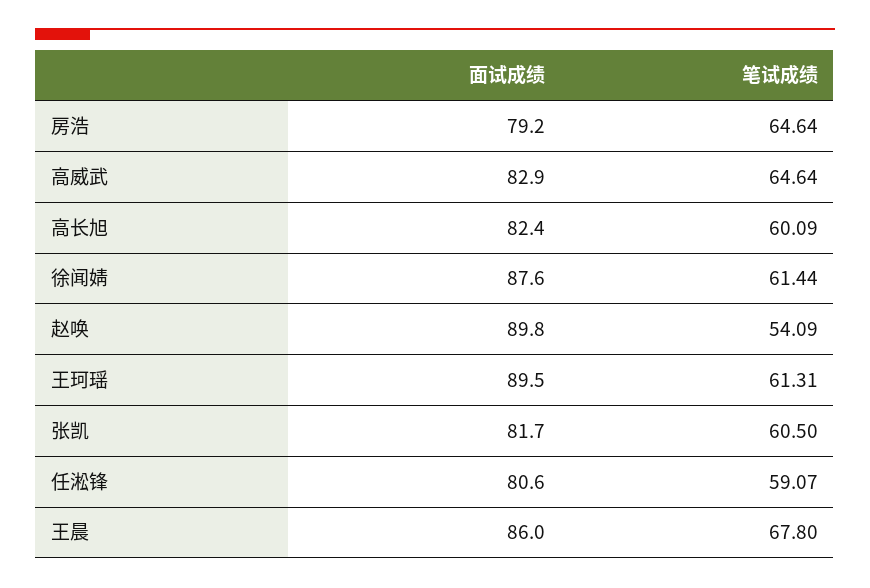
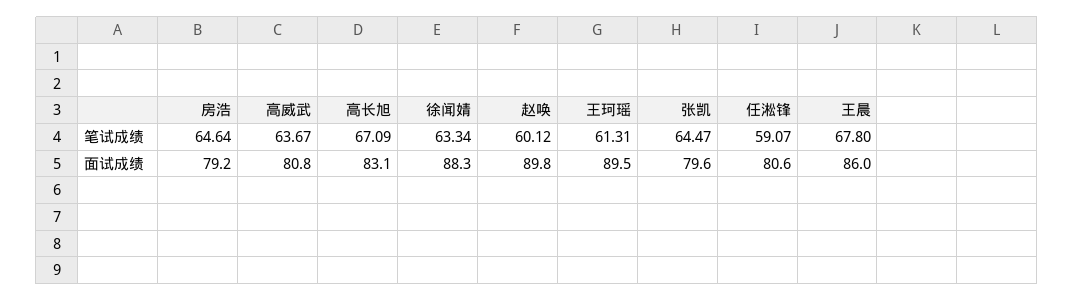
  {
    "面试成绩": {
      "房浩": 79.2,
-     "高威武": 82.9,
+     "高威武": 80.8,
-     "高长旭": 82.4,
+     "高长旭": 83.1,
-     "徐闻婧": 87.6,
+     "徐闻婧": 88.3,
      "赵唤": 89.8,
      "王珂瑶": 89.5,
-     "张凯": 81.7,
+     "张凯": 79.6,
      "任淞锋": 80.6,
      "王晨": 86
    },
    "笔试成绩": {
      "房浩": 64.64,
-     "高威武": 64.64,
+     "高威武": 63.67,
-     "高长旭": 60.09,
+     "高长旭": 67.09,
-     "徐闻婧": 61.44,
+     "徐闻婧": 63.34,
-     "赵唤": 54.09,
+     "赵唤": 60.12,
      "王珂瑶": 61.31,
-     "张凯": 60.5,
+     "张凯": 64.47,
      "任淞锋": 59.07,
      "王晨": 67.8
    }
  }

